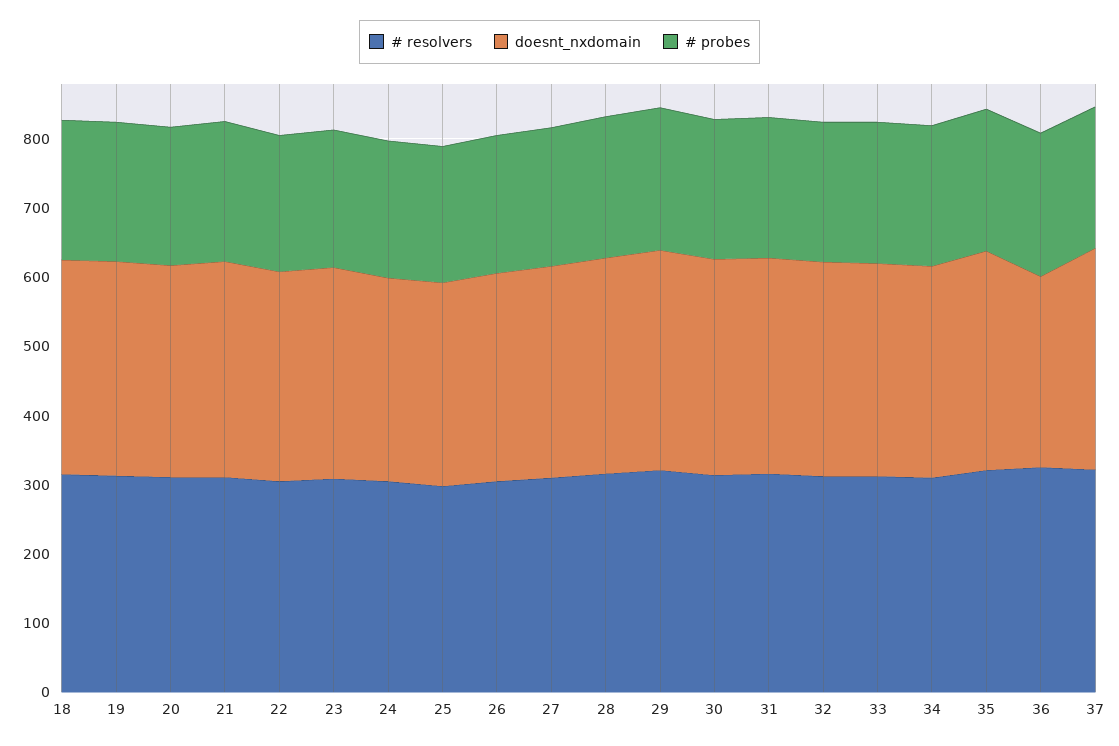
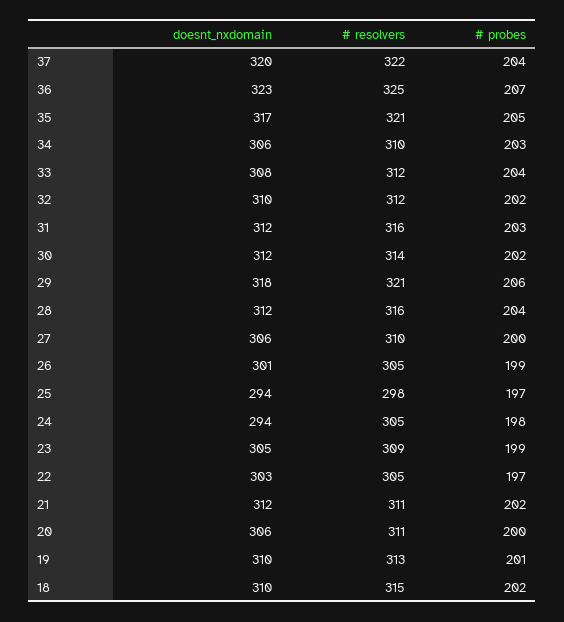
  {
    "# resolvers": {
      "18": 315,
      "19": 313,
      "20": 311,
      "21": 311,
      "22": 305,
      "23": 309,
      "24": 305,
      "25": 298,
      "26": 305,
      "27": 310,
      "28": 316,
      "29": 321,
      "30": 314,
      "31": 316,
      "32": 312,
      "33": 312,
      "34": 310,
      "35": 321,
      "36": 325,
      "37": 322
    },
    "doesnt_nxdomain": {
      "18": 310,
      "19": 310,
      "20": 306,
      "21": 312,
      "22": 303,
      "23": 305,
      "24": 294,
      "25": 294,
      "26": 301,
      "27": 306,
      "28": 312,
      "29": 318,
      "30": 312,
      "31": 312,
      "32": 310,
      "33": 308,
      "34": 306,
      "35": 317,
-     "36": 280,
+     "36": 323,
      "37": 320
    },
    "# probes": {
      "18": 202,
      "19": 201,
      "20": 200,
      "21": 202,
      "22": 197,
      "23": 199,
      "24": 198,
      "25": 197,
      "26": 199,
      "27": 200,
      "28": 204,
      "29": 206,
      "30": 202,
      "31": 203,
      "32": 202,
      "33": 204,
      "34": 203,
      "35": 205,
      "36": 207,
      "37": 204
    }
  }

